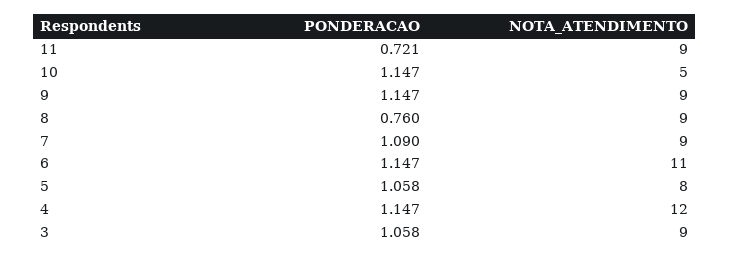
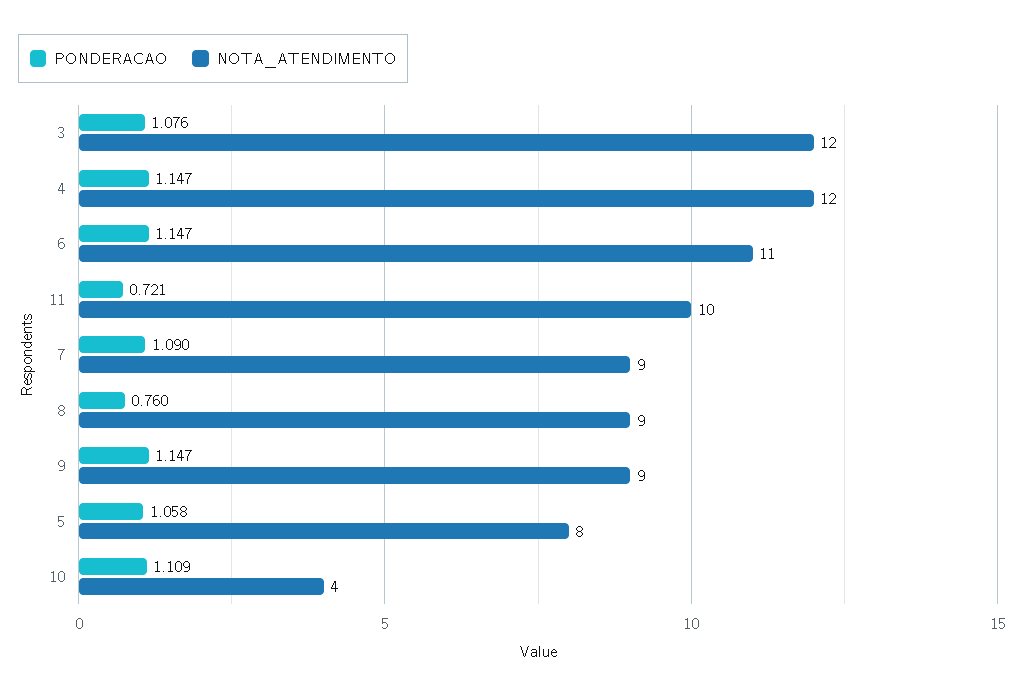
  {
    "PONDERACAO": {
      "11": 0.721,
-     "10": 1.147,
+     "10": 1.109,
      "9": 1.147,
      "8": 0.76,
      "7": 1.09,
      "6": 1.147,
      "5": 1.058,
      "4": 1.147,
-     "3": 1.058
+     "3": 1.076
    },
    "NOTA_ATENDIMENTO": {
-     "11": 9,
+     "11": 10,
-     "10": 5,
+     "10": 4,
      "9": 9,
      "8": 9,
      "7": 9,
      "6": 11,
      "5": 8,
      "4": 12,
-     "3": 9
+     "3": 12
    }
  }

